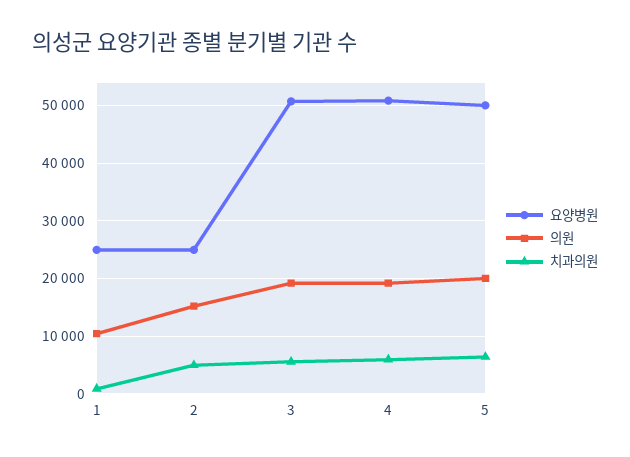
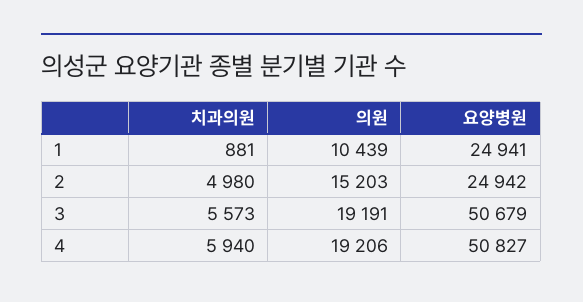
  {
    "요양병원": {
      "1": 24941,
      "2": 24942,
      "3": 50679,
-     "4": 50827,
+     "4": 50827
-     "5": 50000
    },
    "의원": {
      "1": 10439,
      "2": 15203,
      "3": 19191,
-     "4": 19206,
+     "4": 19206
-     "5": 20000
    },
    "치과의원": {
      "1": 881,
      "2": 4980,
      "3": 5573,
-     "4": 5940,
+     "4": 5940
-     "5": 6000
    }
  }

